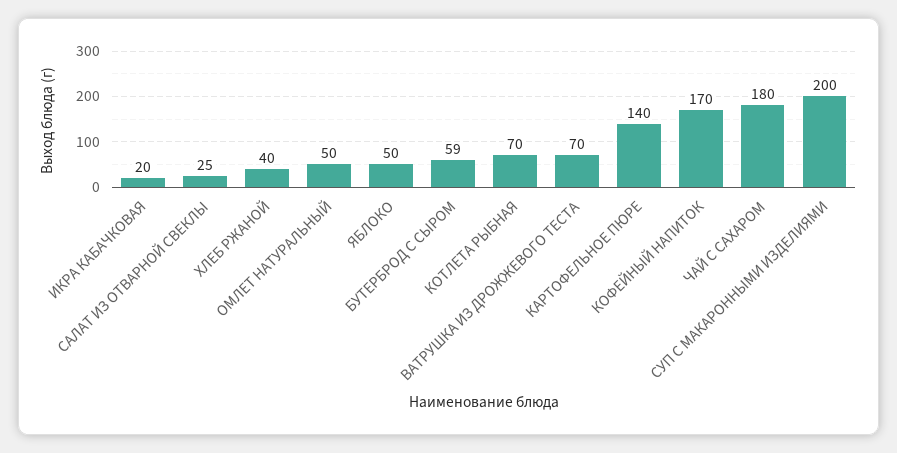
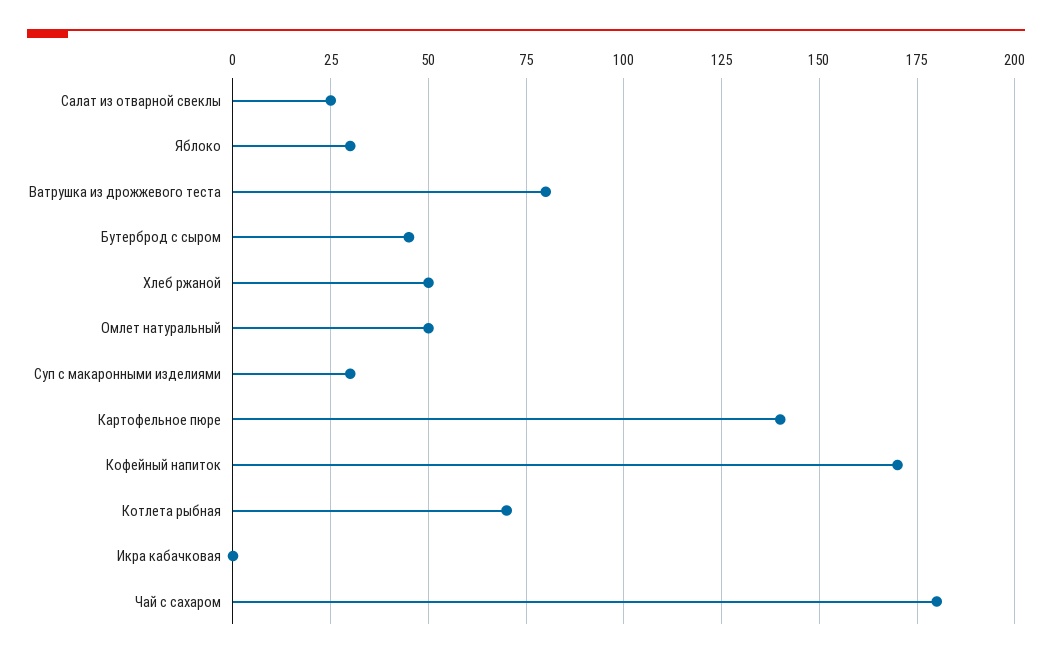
  {
-   "ИКРА КАБАЧКОВАЯ": 20,
+   "ИКРА КАБАЧКОВАЯ": 0,
    "САЛАТ ИЗ ОТВАРНОЙ СВЕКЛЫ": 25,
-   "ХЛЕБ РЖАНОЙ": 40,
+   "ХЛЕБ РЖАНОЙ": 50,
    "ОМЛЕТ НАТУРАЛЬНЫЙ": 50,
-   "ЯБЛОКО": 50,
+   "ЯБЛОКО": 30,
-   "БУТЕРБРОД С СЫРОМ": 59,
+   "БУТЕРБРОД С СЫРОМ": 45,
    "КОТЛЕТА РЫБНАЯ": 70,
-   "ВАТРУШКА ИЗ ДРОЖЖЕВОГО ТЕСТА": 70,
+   "ВАТРУШКА ИЗ ДРОЖЖЕВОГО ТЕСТА": 80,
    "КАРТОФЕЛЬНОЕ ПЮРЕ": 140,
    "КОФЕЙНЫЙ НАПИТОК": 170,
    "ЧАЙ С САХАРОМ": 180,
-   "СУП С МАКАРОННЫМИ ИЗДЕЛИЯМИ": 200
+   "СУП С МАКАРОННЫМИ ИЗДЕЛИЯМИ": 30
  }

